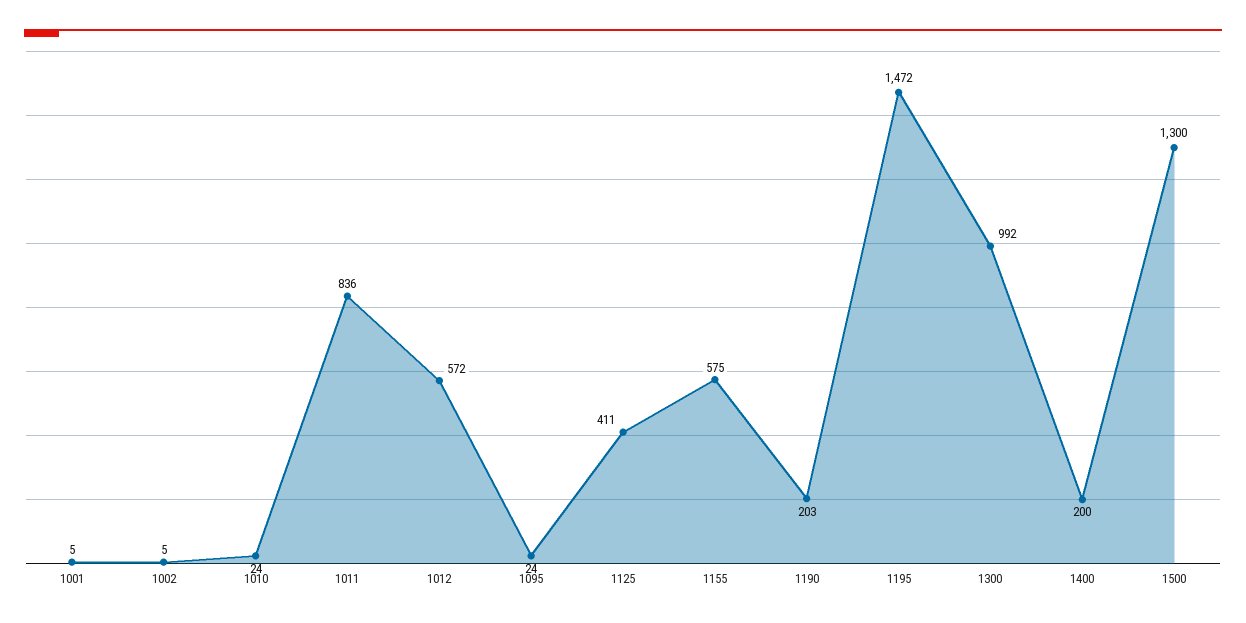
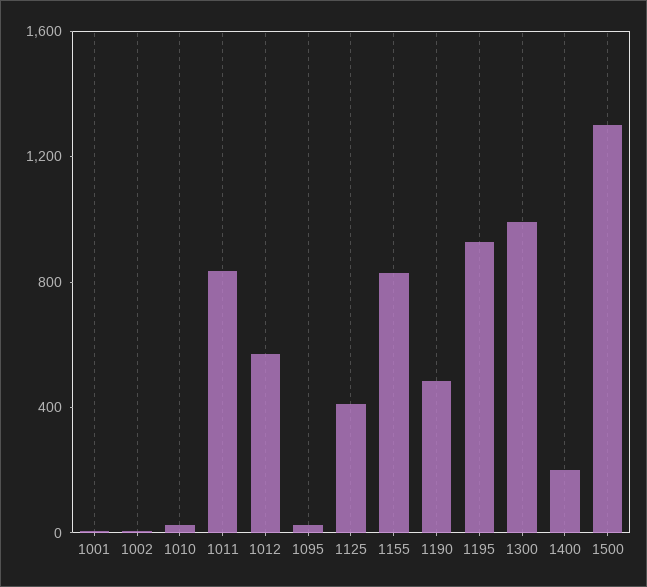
  {
    "1001": 5,
    "1002": 5,
    "1010": 24,
    "1011": 836,
    "1012": 572,
    "1095": 24,
    "1125": 411,
-   "1155": 575,
+   "1155": 800,
-   "1190": 203,
+   "1190": 500,
-   "1195": 1472,
+   "1195": 900,
    "1300": 992,
    "1400": 200,
    "1500": 1300
  }

